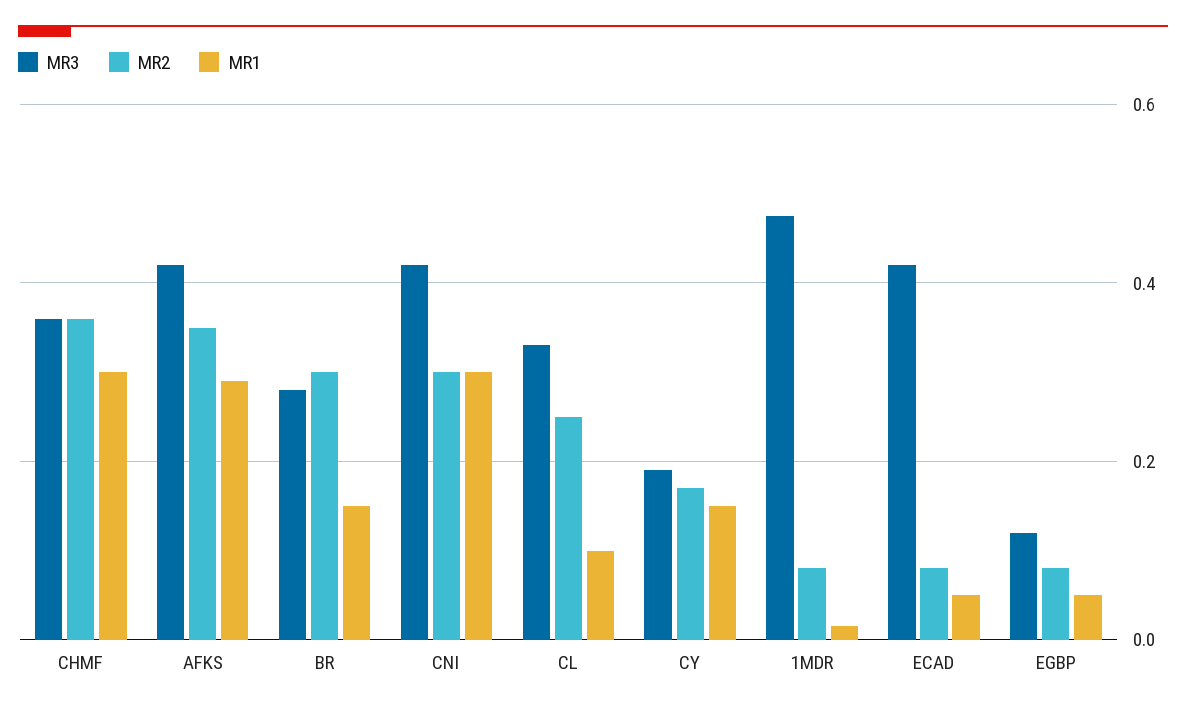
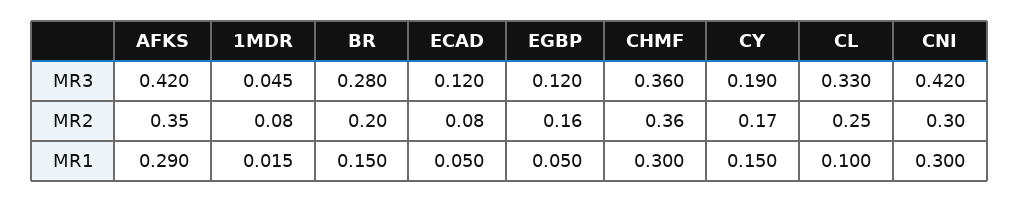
  {
    "MR3": {
      "CHMF": 0.36,
      "AFKS": 0.42,
      "BR": 0.28,
      "CNI": 0.42,
      "CL": 0.33,
      "CY": 0.19,
-     "1MDR": 0.48,
+     "1MDR": 0.045,
-     "ECAD": 0.42,
+     "ECAD": 0.12,
      "EGBP": 0.12
    },
    "MR2": {
      "CHMF": 0.36,
      "AFKS": 0.35,
-     "BR": 0.3,
+     "BR": 0.2,
      "CNI": 0.3,
      "CL": 0.25,
      "CY": 0.17,
      "1MDR": 0.08,
      "ECAD": 0.08,
-     "EGBP": 0.08
+     "EGBP": 0.16
    },
    "MR1": {
      "CHMF": 0.3,
      "AFKS": 0.29,
      "BR": 0.15,
      "CNI": 0.3,
      "CL": 0.1,
      "CY": 0.15,
      "1MDR": 0.015,
      "ECAD": 0.05,
      "EGBP": 0.05
    }
  }

